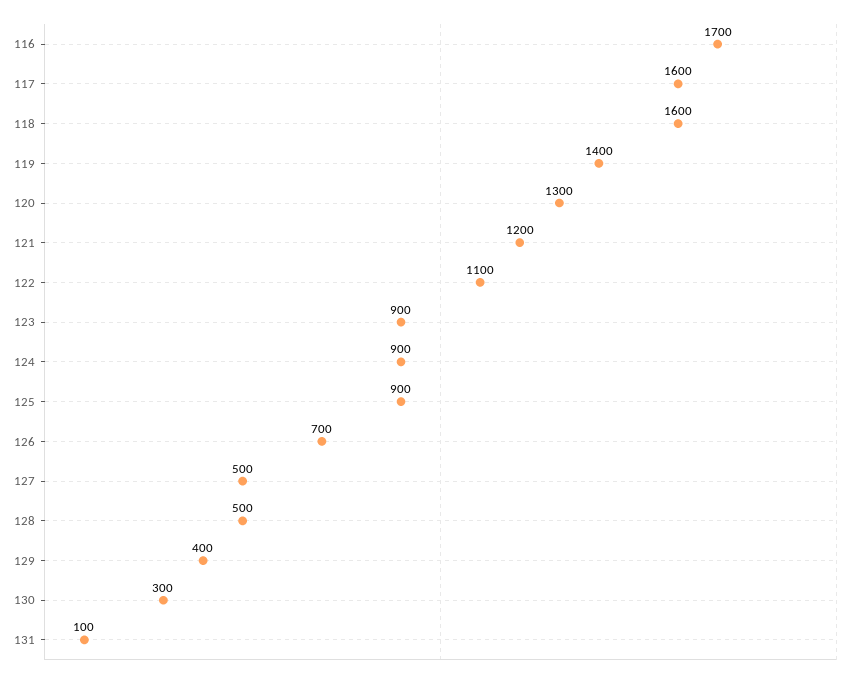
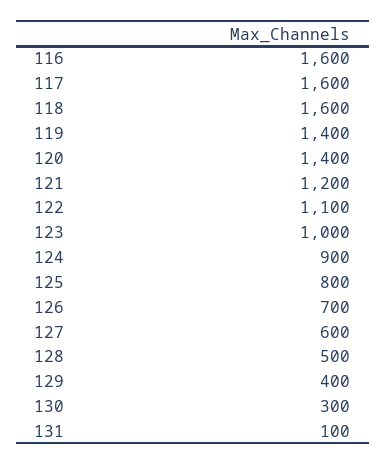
  {
-   "116": 1700,
+   "116": 1600,
    "117": 1600,
    "118": 1600,
    "119": 1400,
-   "120": 1300,
+   "120": 1400,
    "121": 1200,
    "122": 1100,
-   "123": 900,
+   "123": 1000,
    "124": 900,
-   "125": 900,
+   "125": 800,
    "126": 700,
-   "127": 500,
+   "127": 600,
    "128": 500,
    "129": 400,
    "130": 300,
    "131": 100
  }

